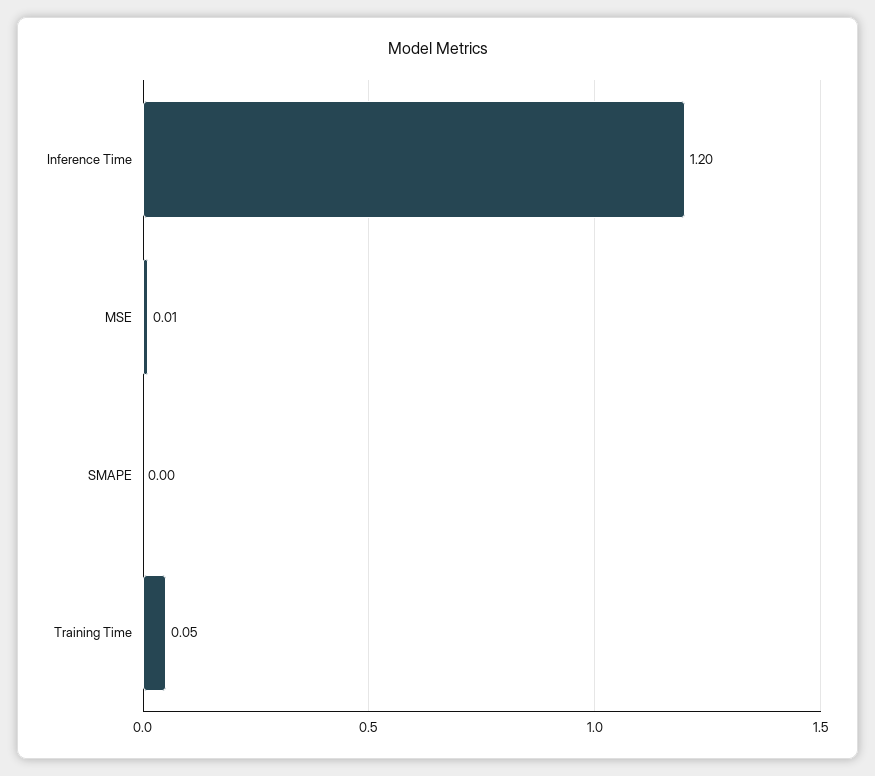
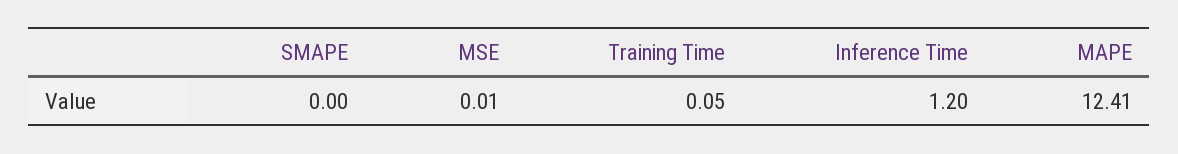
  {
    "Inference Time": 1.2,
    "MSE": 0.01,
    "SMAPE": 0,
-   "Training Time": 0.05
+   "Training Time": 0.05,
+   "MAPE": 12.41
  }

